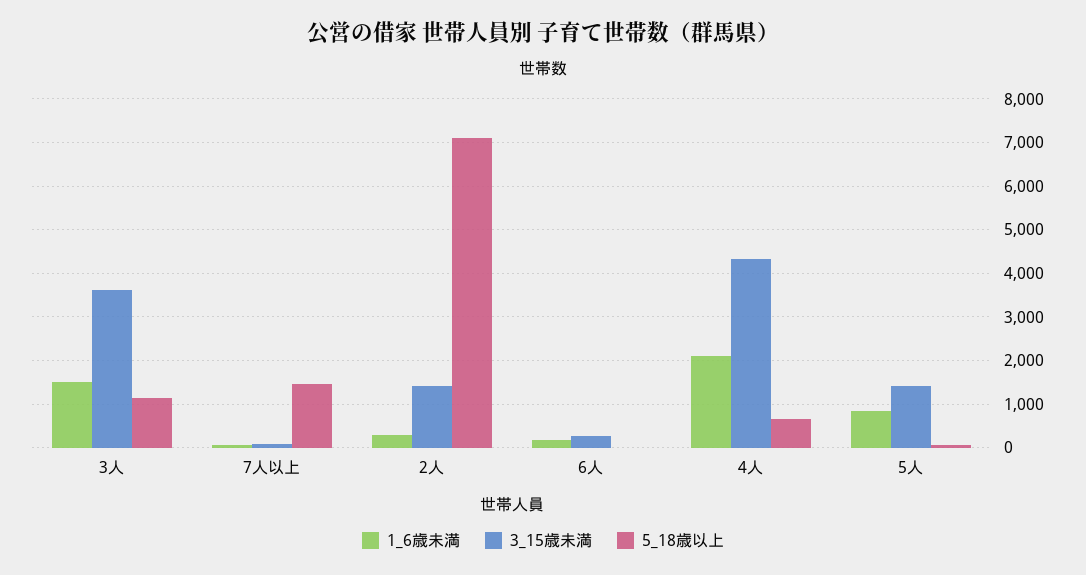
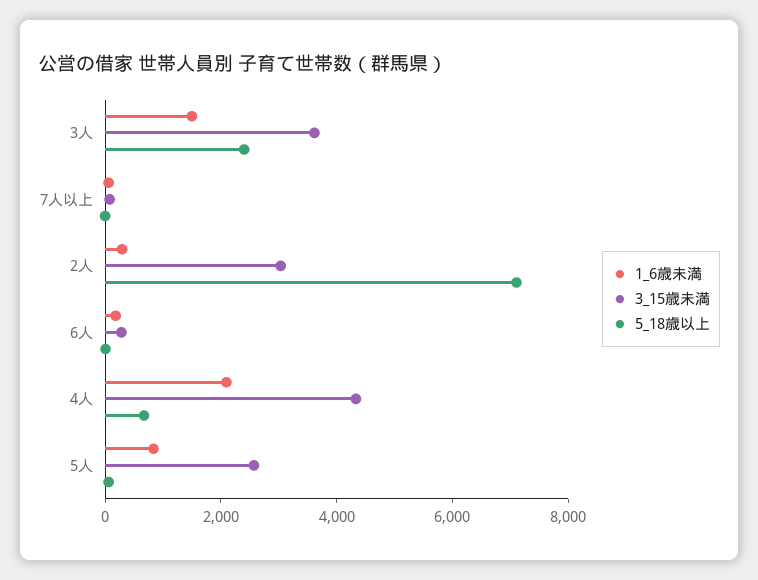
  {
    "1_6歳未満": {
      "3人": 1600,
      "7人以上": 0,
      "2人": 200,
      "6人": 200,
      "4人": 2000,
      "5人": 800
    },
    "3_15歳未満": {
      "3人": 3600,
      "7人以上": 0,
-     "2人": 1400,
+     "2人": 3000,
      "6人": 200,
      "4人": 4400,
-     "5人": 1400
+     "5人": 2500
    },
    "5_18歳以上": {
-     "3人": 1200,
+     "3人": 2500,
-     "7人以上": 1400,
+     "7人以上": 0,
      "2人": 7200,
      "6人": 0,
      "4人": 600,
      "5人": 0
    }
  }

